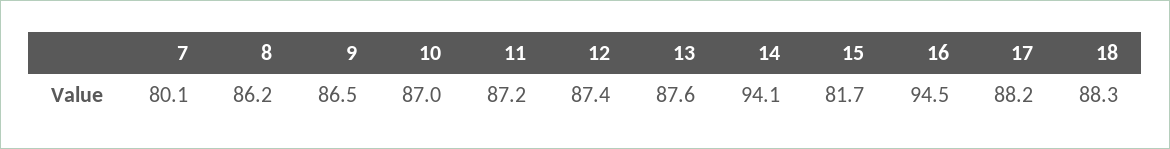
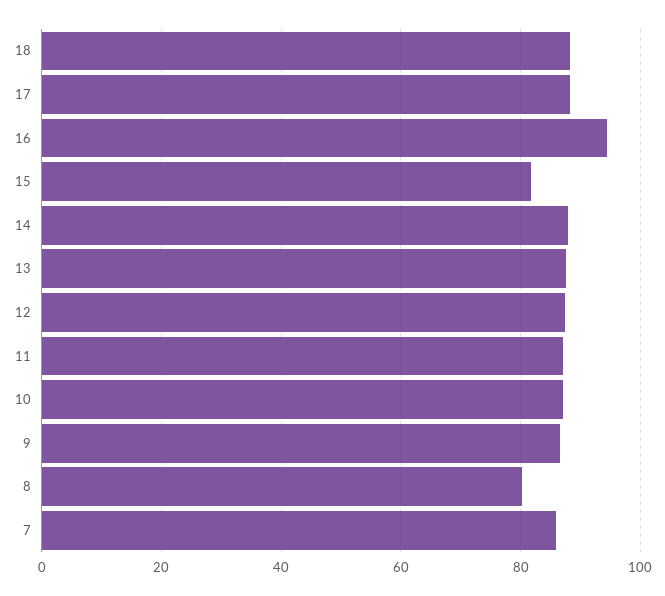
  {
-   "7": 80.1,
+   "7": 86,
-   "8": 86.2,
+   "8": 80,
    "9": 86.5,
    "10": 87,
    "11": 87.2,
    "12": 87.4,
    "13": 87.6,
-   "14": 94.1,
+   "14": 88,
    "15": 81.7,
    "16": 94.5,
    "17": 88.2,
    "18": 88.3
  }

